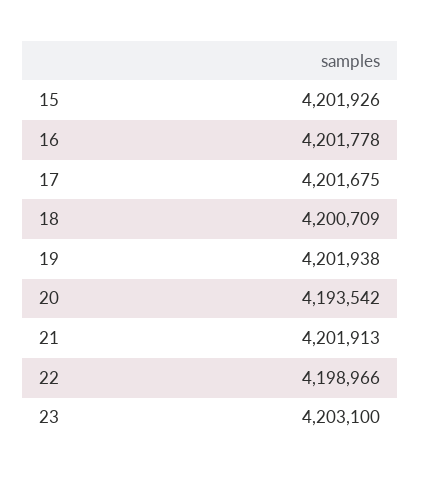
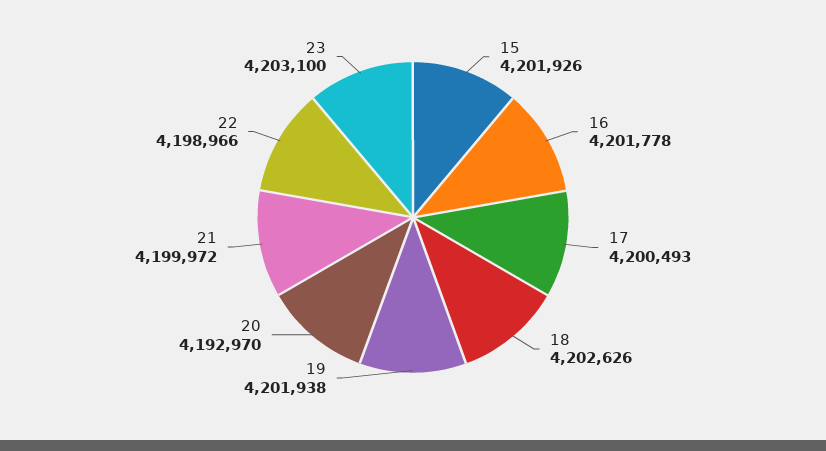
  {
    "15": 4201926,
    "16": 4201778,
-   "17": 4201675,
+   "17": 4200493,
-   "18": 4200709,
+   "18": 4202626,
    "19": 4201938,
-   "20": 4193542,
+   "20": 4192970,
-   "21": 4201913,
+   "21": 4199972,
    "22": 4198966,
    "23": 4203100
  }

